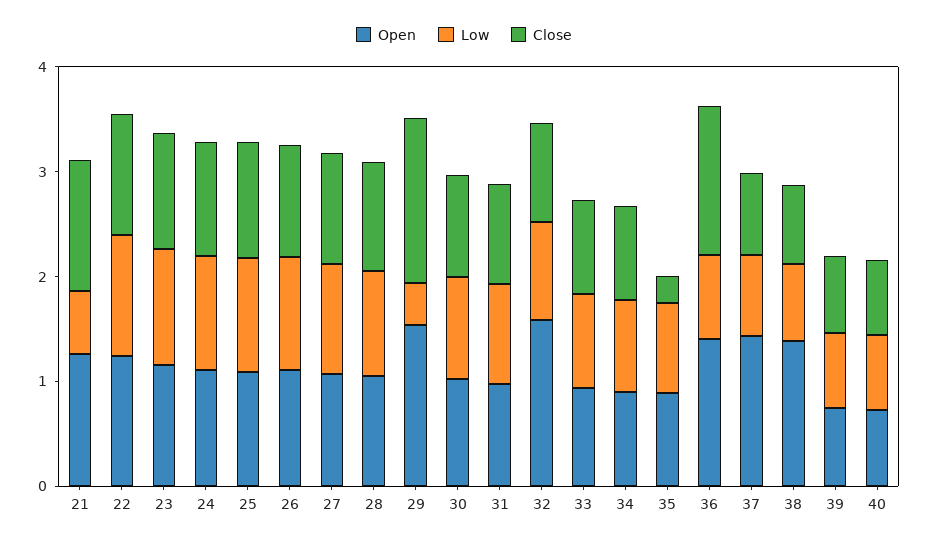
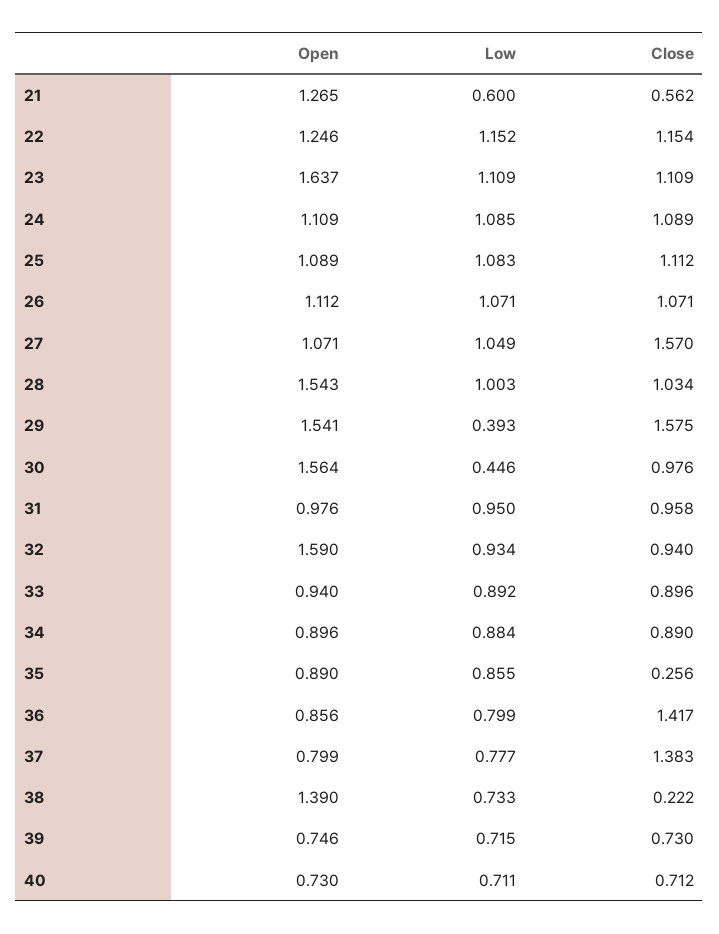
  {
    "Open": {
      "21": 1.265,
      "22": 1.246,
-     "23": 1.2,
+     "23": 1.637,
      "24": 1.109,
      "25": 1.089,
      "26": 1.112,
      "27": 1.071,
-     "28": 1,
+     "28": 1.543,
      "29": 1.541,
-     "30": 1,
+     "30": 1.564,
      "31": 0.976,
      "32": 1.59,
      "33": 0.94,
      "34": 0.896,
      "35": 0.89,
-     "36": 1.4,
+     "36": 0.856,
-     "37": 1.4,
+     "37": 0.799,
      "38": 1.39,
      "39": 0.746,
      "40": 0.73
    },
    "Low": {
      "21": 0.6,
      "22": 1.152,
      "23": 1.109,
      "24": 1.085,
      "25": 1.083,
      "26": 1.071,
      "27": 1.049,
      "28": 1.003,
      "29": 0.393,
-     "30": 1,
+     "30": 0.446,
      "31": 0.95,
      "32": 0.934,
      "33": 0.892,
      "34": 0.884,
      "35": 0.855,
      "36": 0.799,
      "37": 0.777,
      "38": 0.733,
      "39": 0.715,
      "40": 0.711
    },
    "Close": {
-     "21": 1.2,
+     "21": 0.562,
      "22": 1.154,
      "23": 1.109,
      "24": 1.089,
      "25": 1.112,
      "26": 1.071,
-     "27": 1,
+     "27": 1.57,
      "28": 1.034,
      "29": 1.575,
      "30": 0.976,
      "31": 0.958,
      "32": 0.94,
      "33": 0.896,
      "34": 0.89,
      "35": 0.256,
      "36": 1.417,
-     "37": 0.8,
+     "37": 1.383,
-     "38": 0.8,
+     "38": 0.222,
      "39": 0.73,
      "40": 0.712
    }
  }

